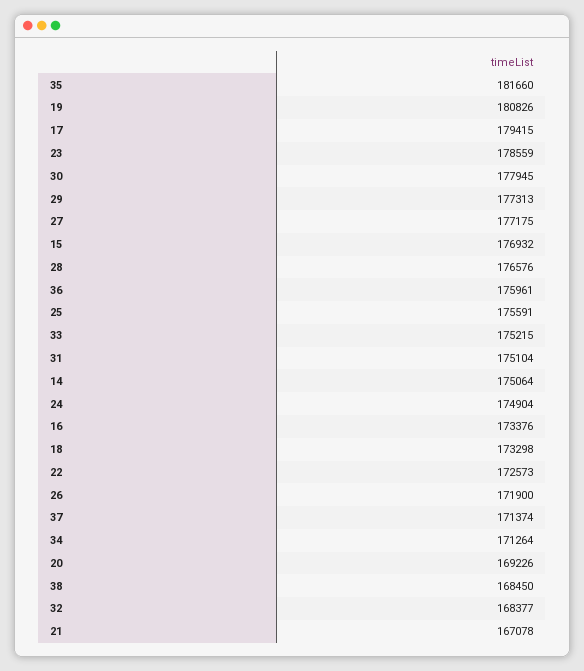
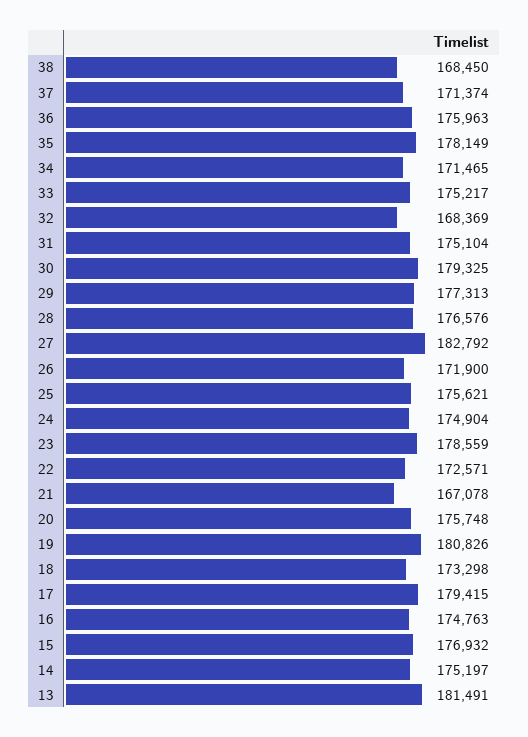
  {
-   "35": 181660,
+   "35": 178149,
    "19": 180826,
    "17": 179415,
    "23": 178559,
-   "30": 177945,
+   "30": 179325,
    "29": 177313,
-   "27": 177175,
+   "27": 182792,
    "15": 176932,
    "28": 176576,
-   "36": 175961,
+   "36": 175963,
-   "25": 175591,
+   "25": 175621,
-   "33": 175215,
+   "33": 175217,
    "31": 175104,
-   "14": 175064,
+   "14": 175197,
    "24": 174904,
-   "16": 173376,
+   "16": 174763,
    "18": 173298,
-   "22": 172573,
+   "22": 172571,
    "26": 171900,
    "37": 171374,
-   "34": 171264,
+   "34": 171465,
-   "20": 169226,
+   "20": 175748,
    "38": 168450,
-   "32": 168377,
+   "32": 168369,
-   "21": 167078
+   "21": 167078,
+   "13": 181491
  }

